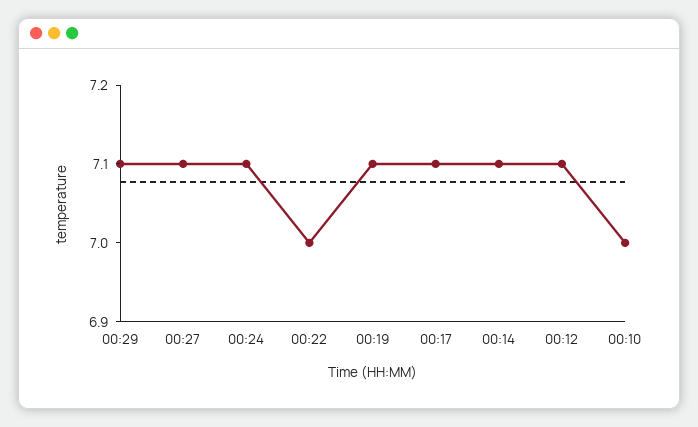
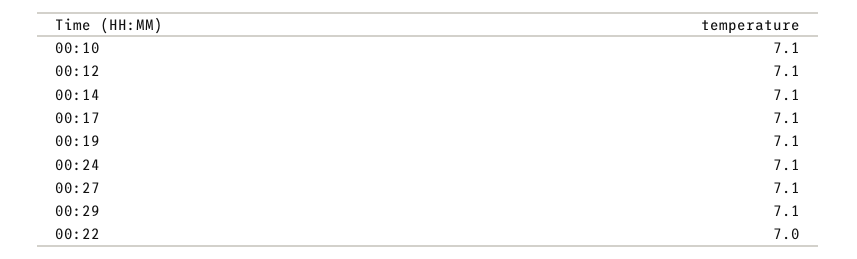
  {
    "00:29": 7.1,
    "00:27": 7.1,
    "00:24": 7.1,
    "00:22": 7,
    "00:19": 7.1,
    "00:17": 7.1,
    "00:14": 7.1,
    "00:12": 7.1,
-   "00:10": 7
+   "00:10": 7.1
  }

